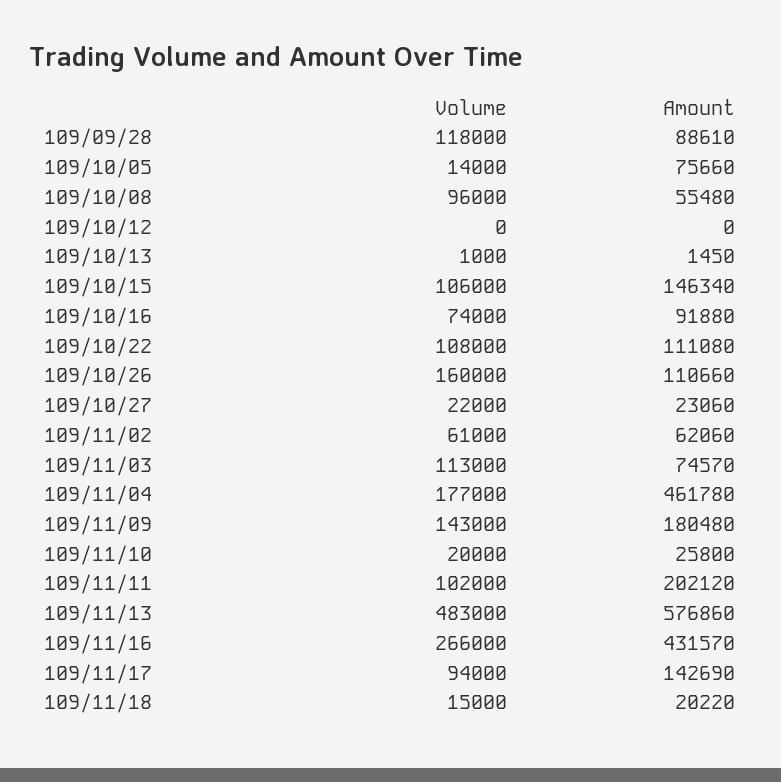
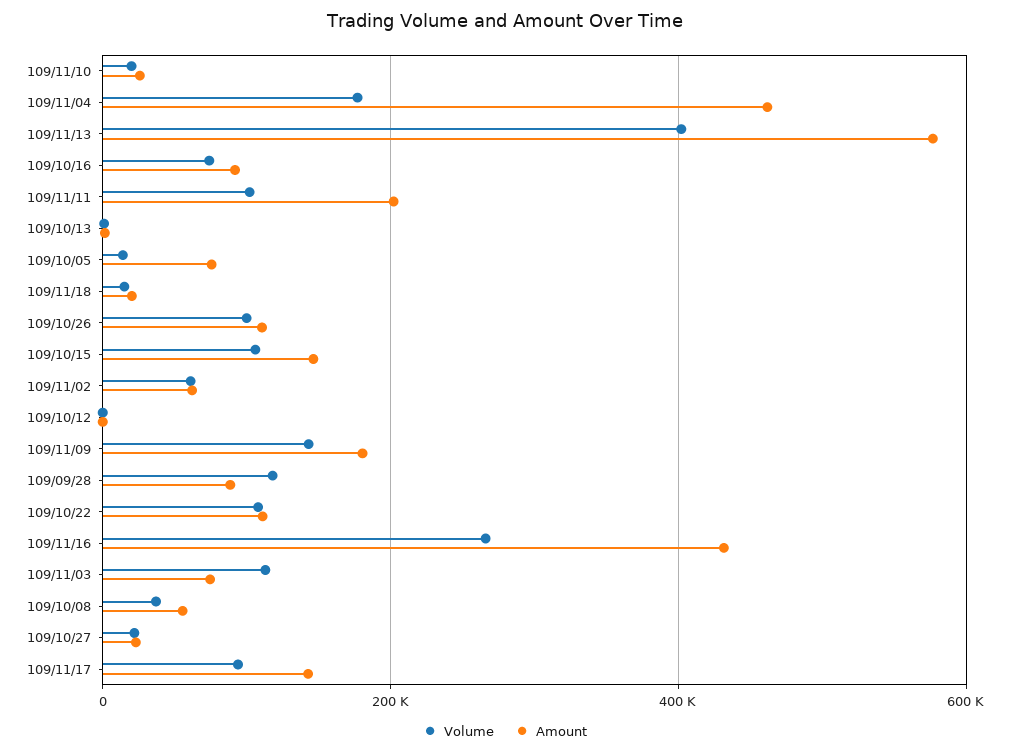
  {
    "Volume": {
      "109/09/28": 118000,
      "109/10/05": 14000,
-     "109/10/08": 96000,
+     "109/10/08": 40000,
      "109/10/12": 0,
      "109/10/13": 1000,
      "109/10/15": 106000,
      "109/10/16": 74000,
      "109/10/22": 108000,
-     "109/10/26": 160000,
+     "109/10/26": 100000,
      "109/10/27": 22000,
      "109/11/02": 61000,
      "109/11/03": 113000,
      "109/11/04": 177000,
      "109/11/09": 143000,
      "109/11/10": 20000,
      "109/11/11": 102000,
-     "109/11/13": 483000,
+     "109/11/13": 400000,
      "109/11/16": 266000,
      "109/11/17": 94000,
      "109/11/18": 15000
    },
    "Amount": {
      "109/09/28": 88610,
      "109/10/05": 75660,
      "109/10/08": 55480,
      "109/10/12": 0,
      "109/10/13": 1450,
      "109/10/15": 146340,
      "109/10/16": 91880,
      "109/10/22": 111080,
      "109/10/26": 110660,
      "109/10/27": 23060,
      "109/11/02": 62060,
      "109/11/03": 74570,
      "109/11/04": 461780,
      "109/11/09": 180480,
      "109/11/10": 25800,
      "109/11/11": 202120,
      "109/11/13": 576860,
      "109/11/16": 431570,
      "109/11/17": 142690,
      "109/11/18": 20220
    }
  }

